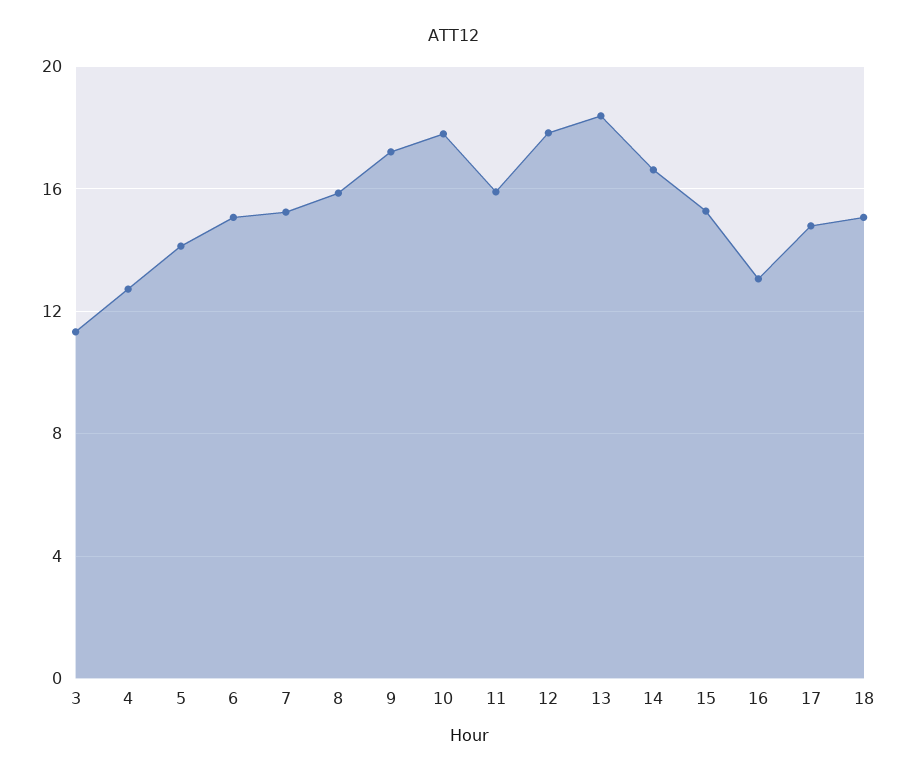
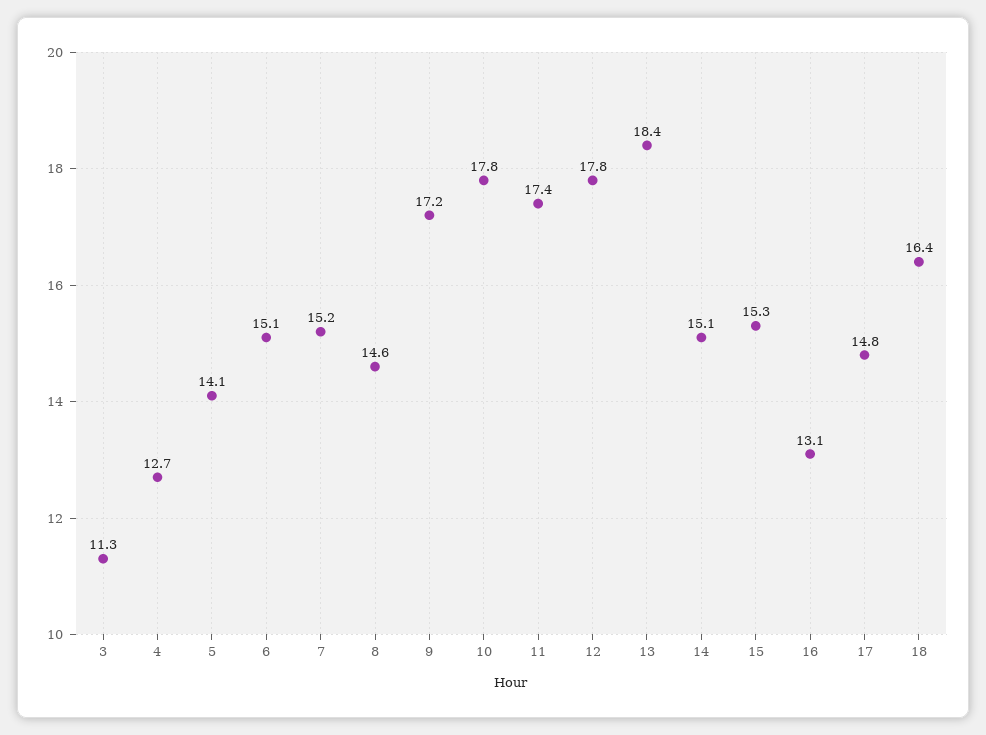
  {
    "3": 11.3,
    "4": 12.7,
    "5": 14.1,
    "6": 15.1,
    "7": 15.2,
-   "8": 16,
+   "8": 14.6,
    "9": 17.2,
    "10": 17.8,
-   "11": 16,
+   "11": 17.4,
    "12": 17.8,
    "13": 18.4,
-   "14": 16.5,
+   "14": 15.1,
    "15": 15.3,
    "16": 13.1,
    "17": 14.8,
-   "18": 15
+   "18": 16.4
  }

